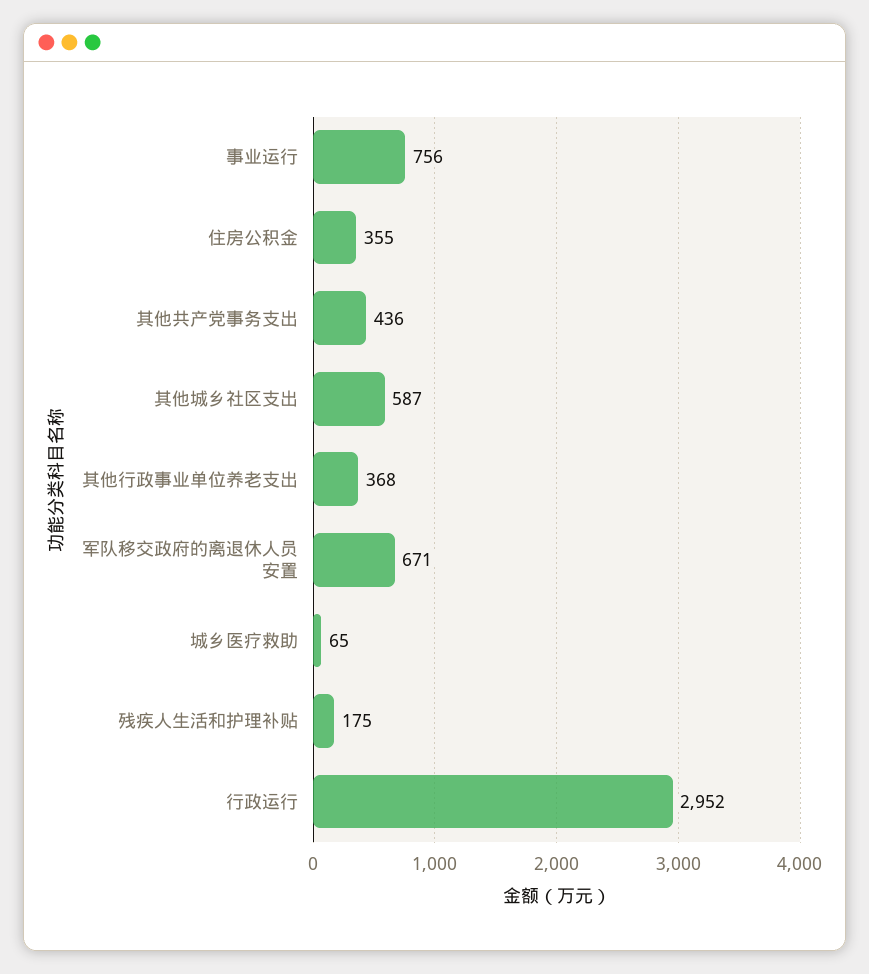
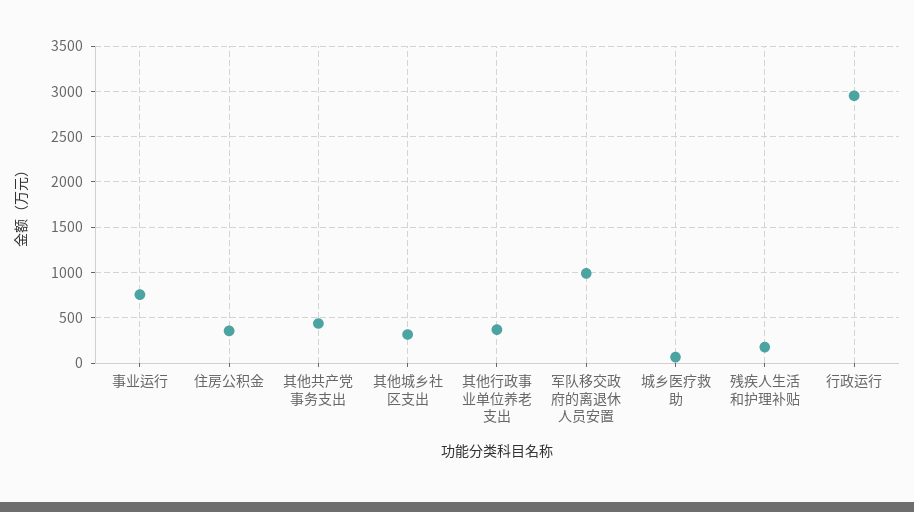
  {
    "事业运行": 756,
    "住房公积金": 355,
    "其他共产党事务支出": 436,
-   "其他城乡社区支出": 587,
+   "其他城乡社区支出": 300,
    "其他行政事业单位养老支出": 368,
-   "军队移交政府的离退休人员安置": 671,
+   "军队移交政府的离退休人员安置": 1000,
    "城乡医疗救助": 65,
    "残疾人生活和护理补贴": 175,
    "行政运行": 2952
  }

